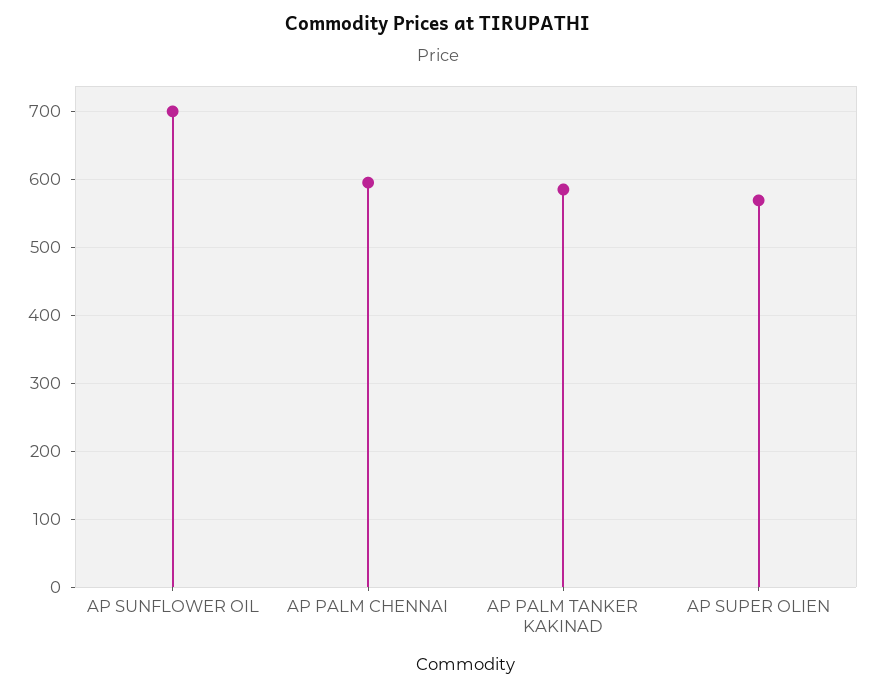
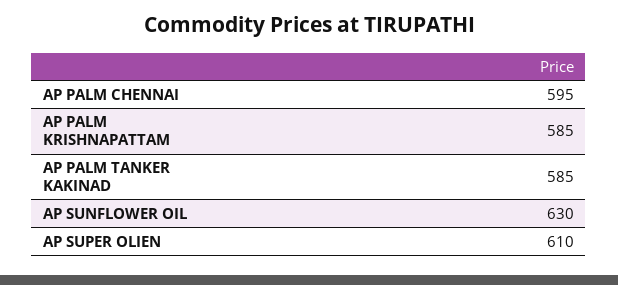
  {
-   "AP SUNFLOWER OIL": 700,
+   "AP SUNFLOWER OIL": 630,
    "AP PALM CHENNAI": 595,
    "AP PALM TANKER KAKINAD": 585,
-   "AP SUPER OLIEN": 570
+   "AP SUPER OLIEN": 610,
+   "AP PALM KRISHNAPATTAM": 585
  }

